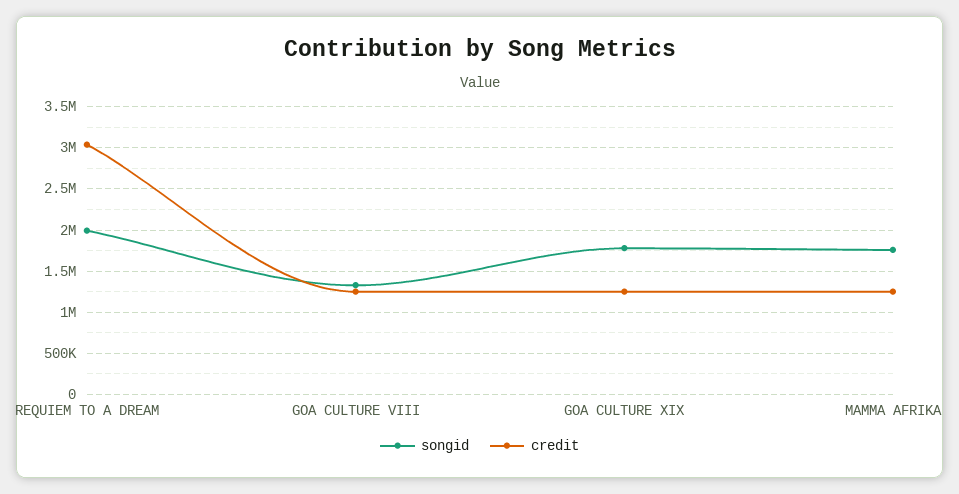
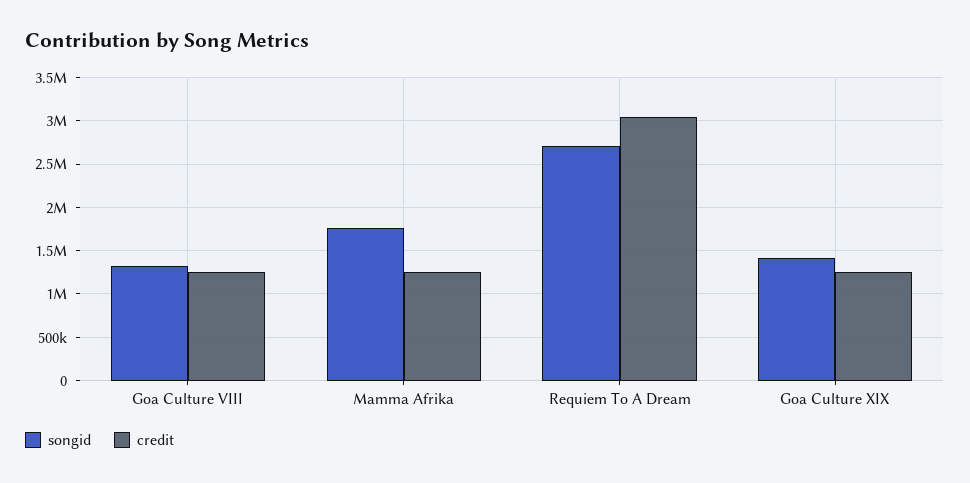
  {
    "songid": {
-     "REQUIEM TO A DREAM": 2000000,
+     "REQUIEM TO A DREAM": 2700000,
      "GOA CULTURE VIII": 1300000,
-     "GOA CULTURE XIX": 1800000,
+     "GOA CULTURE XIX": 1400000,
      "MAMMA AFRIKA": 1800000
    },
    "credit": {
      "REQUIEM TO A DREAM": 3000000,
      "GOA CULTURE VIII": 1300000,
      "GOA CULTURE XIX": 1300000,
      "MAMMA AFRIKA": 1300000
    }
  }

